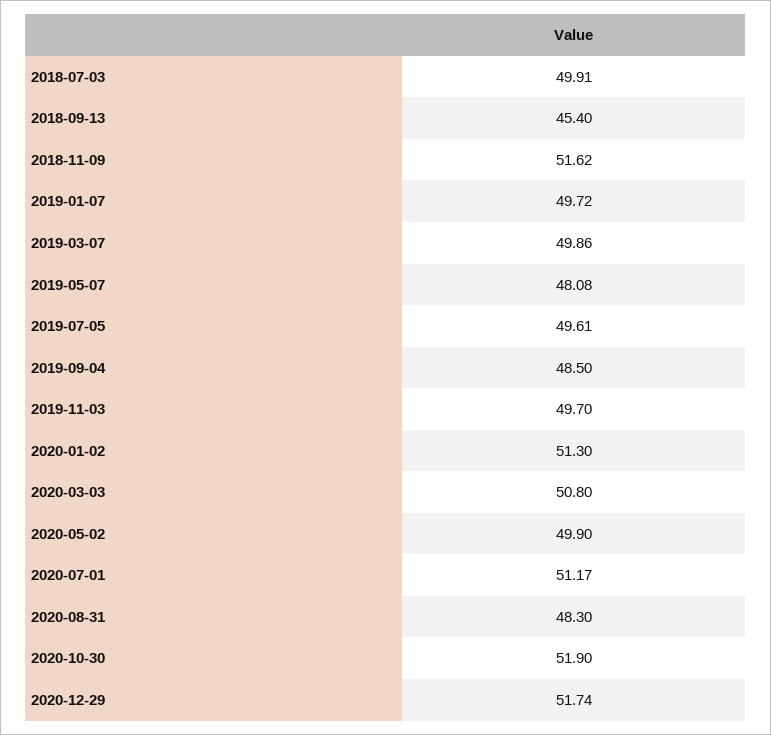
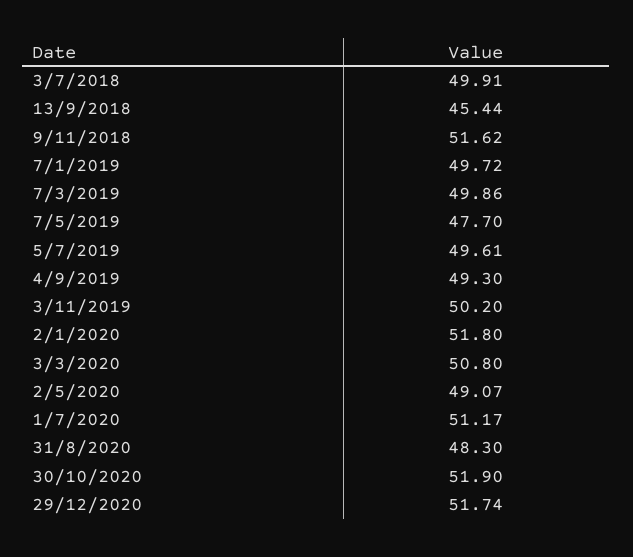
  {
    "2018-07-03": 49.91,
-   "2018-09-13": 45.4,
+   "2018-09-13": 45.44,
    "2018-11-09": 51.62,
    "2019-01-07": 49.72,
    "2019-03-07": 49.86,
-   "2019-05-07": 48.08,
+   "2019-05-07": 47.7,
    "2019-07-05": 49.61,
-   "2019-09-04": 48.5,
+   "2019-09-04": 49.3,
-   "2019-11-03": 49.7,
+   "2019-11-03": 50.2,
-   "2020-01-02": 51.3,
+   "2020-01-02": 51.8,
    "2020-03-03": 50.8,
-   "2020-05-02": 49.9,
+   "2020-05-02": 49.07,
    "2020-07-01": 51.17,
    "2020-08-31": 48.3,
    "2020-10-30": 51.9,
    "2020-12-29": 51.74
  }

